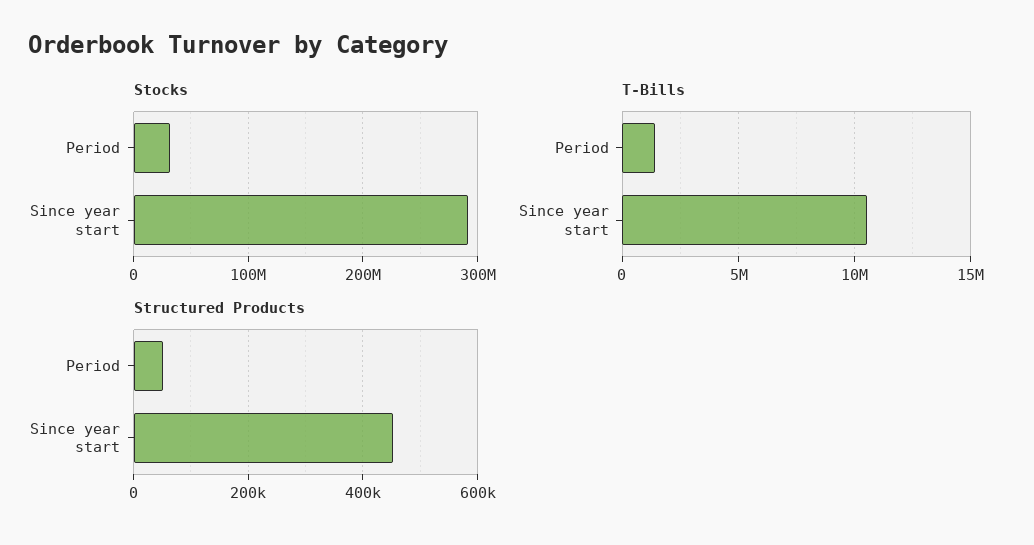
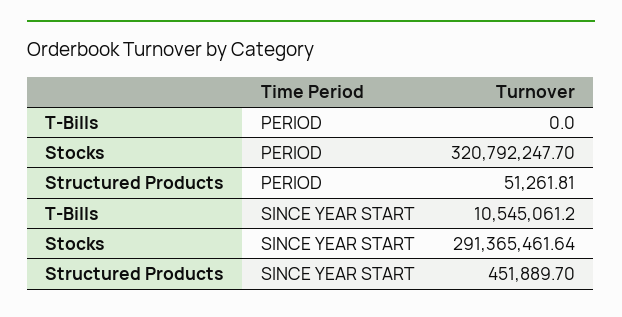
  {
    "Stocks": {
-     "Period": 30000000,
+     "Period": 320792247.7,
      "Since year start": 291365461.64
    },
    "T-Bills": {
-     "Period": 1500000,
+     "Period": 0,
      "Since year start": 10545061.2
    },
    "Structured Products": {
      "Period": 51261.81,
      "Since year start": 451889.7
    }
  }

